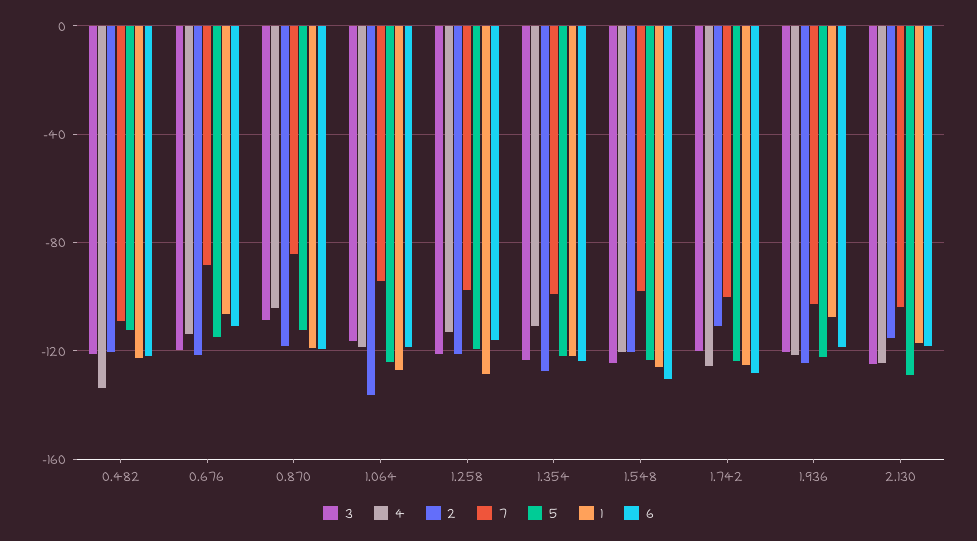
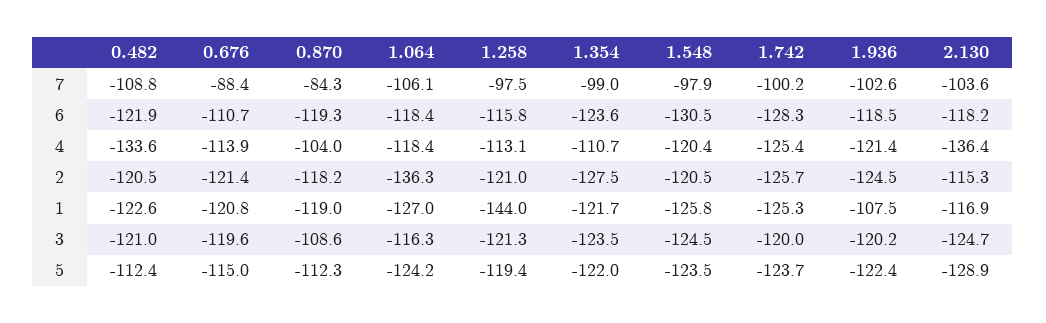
  {
    "3": {
      "0.482": -121,
      "0.676": -119.6,
      "0.870": -108.6,
      "1.064": -116.3,
      "1.258": -121.3,
      "1.354": -123.5,
      "1.548": -124.5,
      "1.742": -120,
      "1.936": -120.2,
      "2.130": -124.7
    },
    "4": {
      "0.482": -133.6,
      "0.676": -113.9,
      "0.870": -104,
      "1.064": -118.4,
      "1.258": -113.1,
      "1.354": -110.7,
      "1.548": -120.4,
      "1.742": -125.4,
      "1.936": -121.4,
-     "2.130": -125
+     "2.130": -136.4
    },
    "2": {
      "0.482": -120.5,
      "0.676": -121.4,
      "0.870": -118.2,
      "1.064": -136.3,
      "1.258": -121,
      "1.354": -127.5,
      "1.548": -120.5,
-     "1.742": -110,
+     "1.742": -125.7,
      "1.936": -124.5,
      "2.130": -115.3
    },
    "7": {
      "0.482": -108.8,
      "0.676": -88.4,
      "0.870": -84.3,
-     "1.064": -95,
+     "1.064": -106.1,
      "1.258": -97.5,
      "1.354": -99,
      "1.548": -97.9,
      "1.742": -100.2,
      "1.936": -102.6,
      "2.130": -103.6
    },
    "5": {
      "0.482": -112.4,
      "0.676": -115,
      "0.870": -112.3,
      "1.064": -124.2,
      "1.258": -119.4,
      "1.354": -122,
      "1.548": -123.5,
      "1.742": -123.7,
      "1.936": -122.4,
      "2.130": -128.9
    },
    "1": {
      "0.482": -122.6,
-     "0.676": -105,
+     "0.676": -120.8,
      "0.870": -119,
      "1.064": -127,
-     "1.258": -130,
+     "1.258": -144,
      "1.354": -121.7,
      "1.548": -125.8,
      "1.742": -125.3,
      "1.936": -107.5,
      "2.130": -116.9
    },
    "6": {
      "0.482": -121.9,
      "0.676": -110.7,
      "0.870": -119.3,
      "1.064": -118.4,
      "1.258": -115.8,
      "1.354": -123.6,
      "1.548": -130.5,
      "1.742": -128.3,
      "1.936": -118.5,
      "2.130": -118.2
    }
  }

